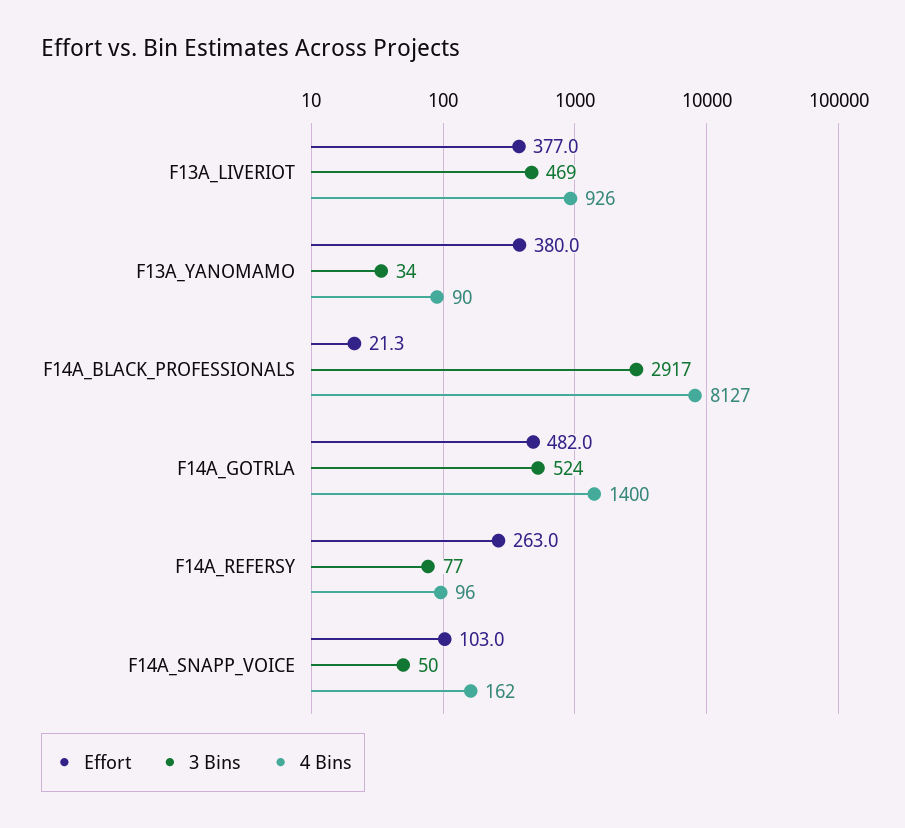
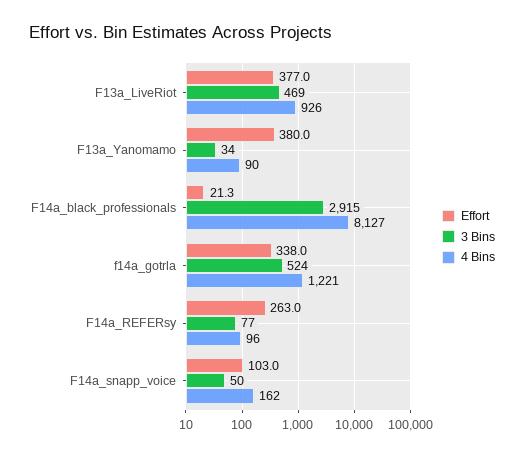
  {
    "Effort": {
      "F13A_LIVERIOT": 377,
      "F13A_YANOMAMO": 380,
      "F14A_BLACK_PROFESSIONALS": 21.3,
-     "F14A_GOTRLA": 482,
+     "F14A_GOTRLA": 338,
      "F14A_REFERSY": 263,
      "F14A_SNAPP_VOICE": 103
    },
    "3 Bins": {
      "F13A_LIVERIOT": 469,
      "F13A_YANOMAMO": 34,
-     "F14A_BLACK_PROFESSIONALS": 2917,
+     "F14A_BLACK_PROFESSIONALS": 2915,
      "F14A_GOTRLA": 524,
      "F14A_REFERSY": 77,
      "F14A_SNAPP_VOICE": 50
    },
    "4 Bins": {
      "F13A_LIVERIOT": 926,
      "F13A_YANOMAMO": 90,
      "F14A_BLACK_PROFESSIONALS": 8127,
-     "F14A_GOTRLA": 1400,
+     "F14A_GOTRLA": 1221,
      "F14A_REFERSY": 96,
      "F14A_SNAPP_VOICE": 162
    }
  }

